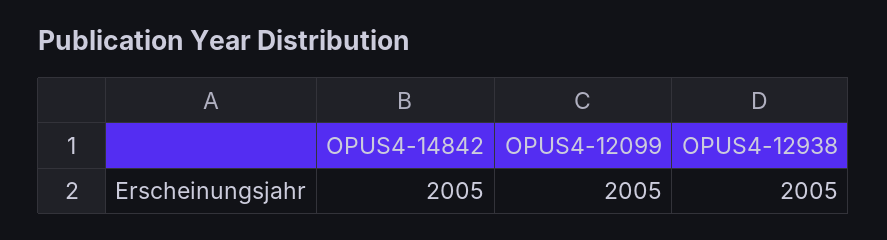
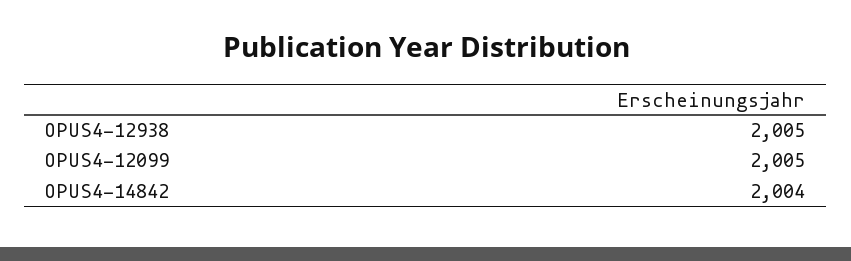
  {
-   "OPUS4-14842": 2005,
+   "OPUS4-14842": 2004,
    "OPUS4-12099": 2005,
    "OPUS4-12938": 2005
  }

